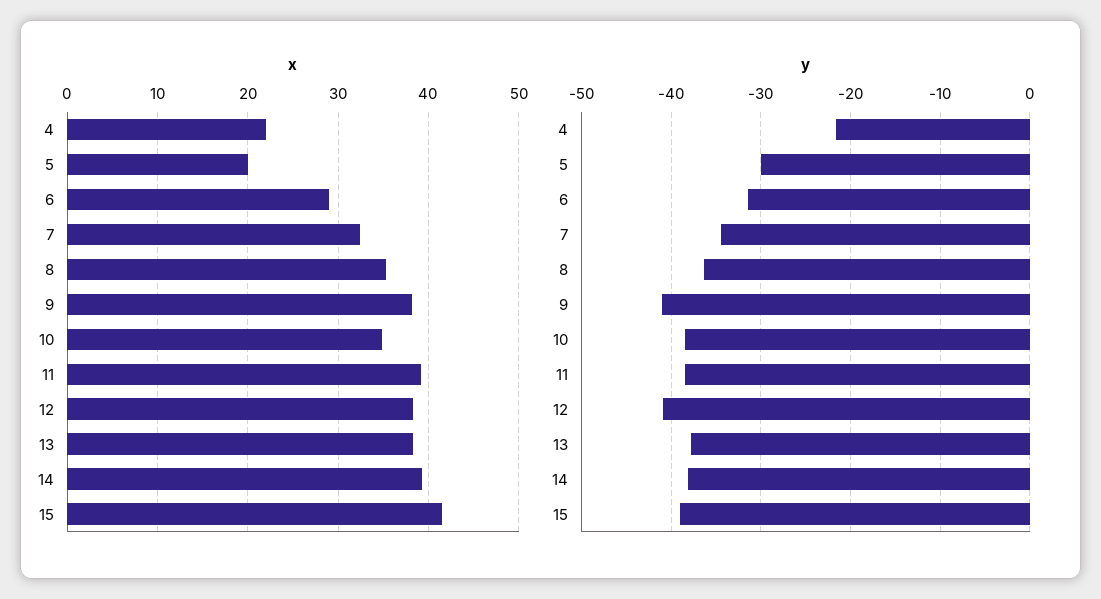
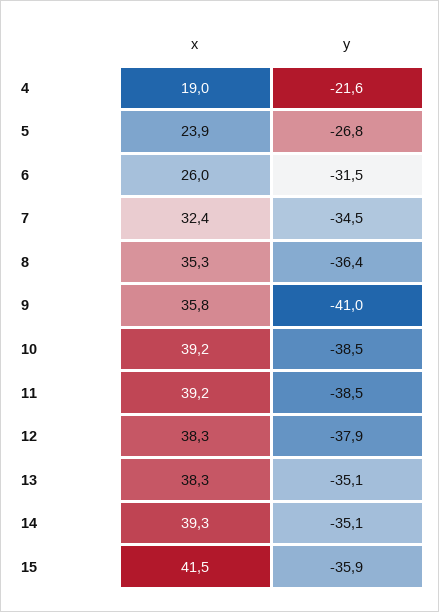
  {
    "x": {
-     "4": 22,
+     "4": 19,
-     "5": 20,
+     "5": 23.9,
-     "6": 29,
+     "6": 26,
      "7": 32.4,
      "8": 35.3,
-     "9": 38,
+     "9": 35.8,
-     "10": 35,
+     "10": 39.2,
      "11": 39.2,
      "12": 38.3,
      "13": 38.3,
      "14": 39.3,
      "15": 41.5
    },
    "y": {
      "4": -21.6,
-     "5": -30,
+     "5": -26.8,
      "6": -31.5,
      "7": -34.5,
      "8": -36.4,
      "9": -41,
      "10": -38.5,
      "11": -38.5,
-     "12": -41,
+     "12": -37.9,
-     "13": -38,
+     "13": -35.1,
-     "14": -38,
+     "14": -35.1,
-     "15": -39
+     "15": -35.9
    }
  }

